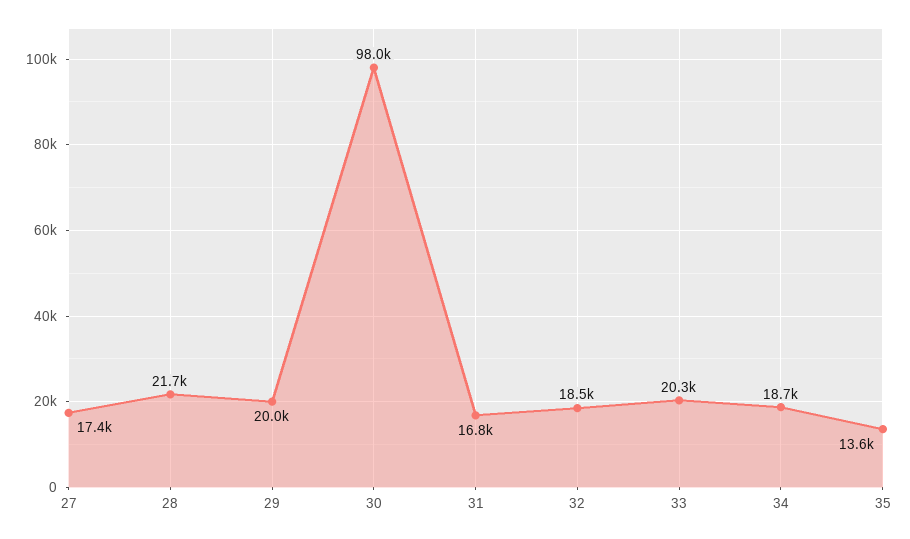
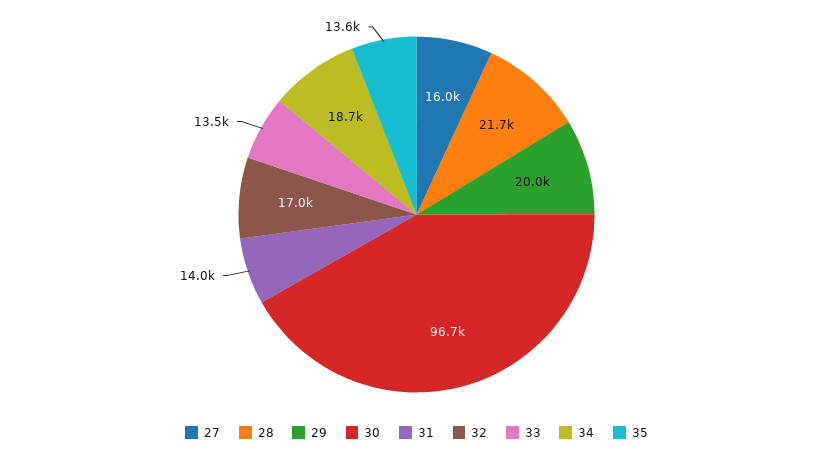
  {
-   "27": 17400,
+   "27": 16000,
    "28": 21700,
    "29": 20000,
-   "30": 98000,
+   "30": 96700,
-   "31": 16800,
+   "31": 14000,
-   "32": 18500,
+   "32": 17000,
-   "33": 20300,
+   "33": 13500,
    "34": 18700,
    "35": 13600
  }

